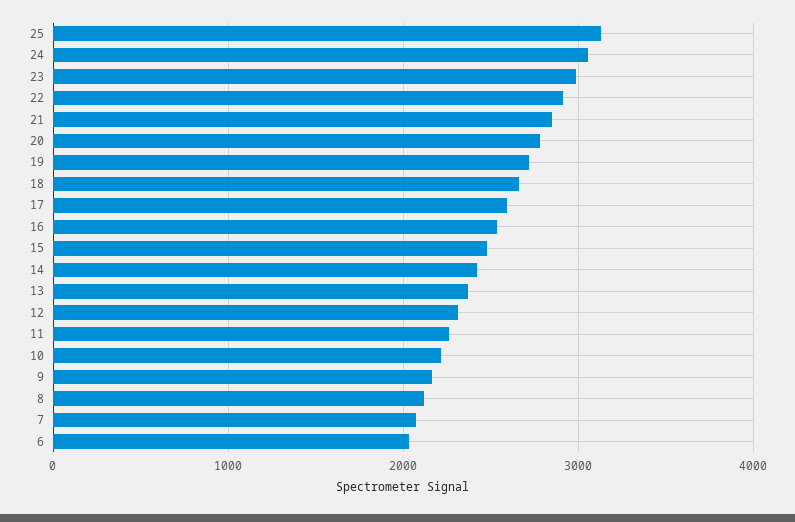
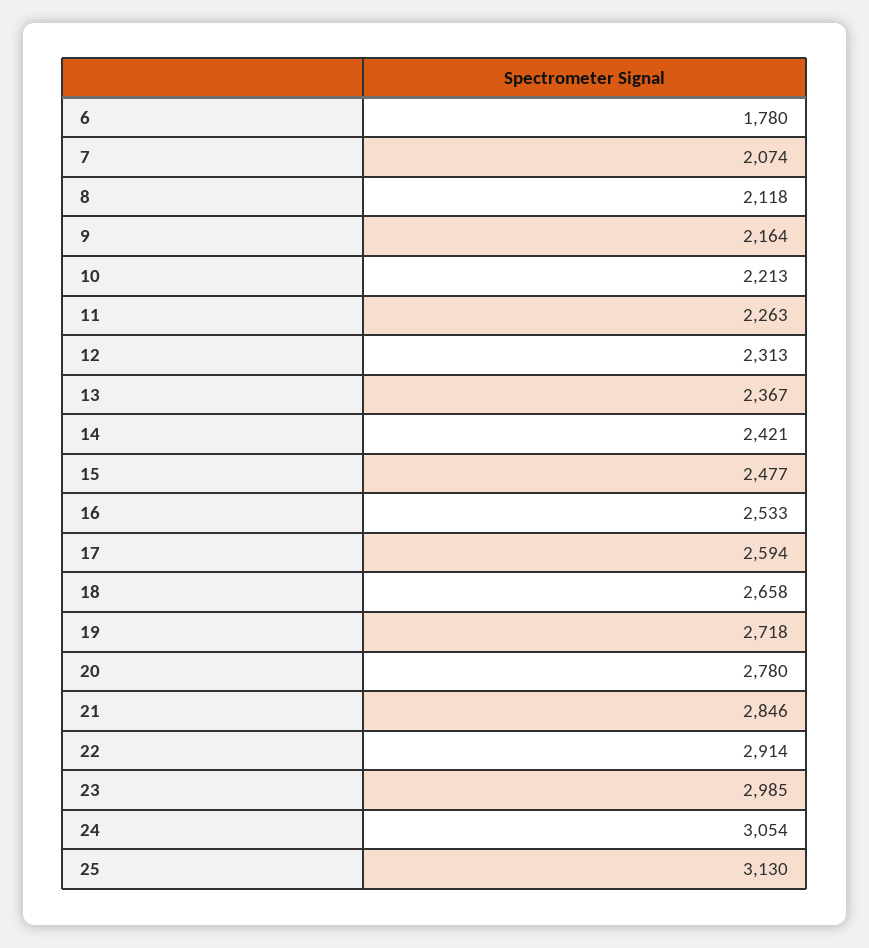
  {
    "25": 3130,
    "24": 3054,
    "23": 2985,
    "22": 2914,
    "21": 2846,
    "20": 2780,
    "19": 2718,
    "18": 2658,
    "17": 2594,
    "16": 2533,
    "15": 2477,
    "14": 2421,
    "13": 2367,
    "12": 2313,
    "11": 2263,
    "10": 2213,
    "9": 2164,
    "8": 2118,
    "7": 2074,
-   "6": 2000
+   "6": 1780
  }

